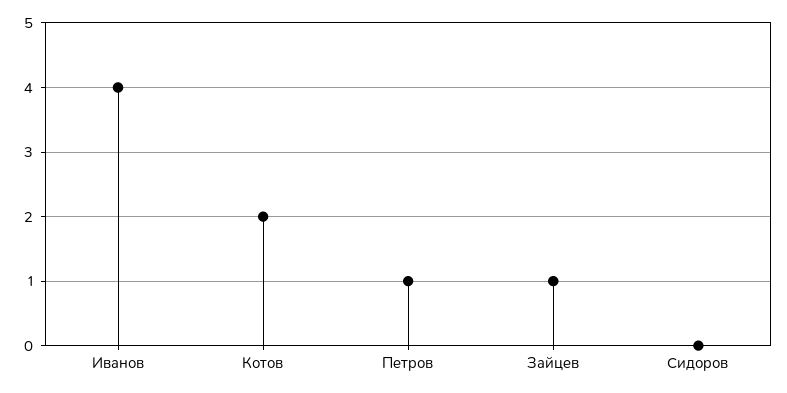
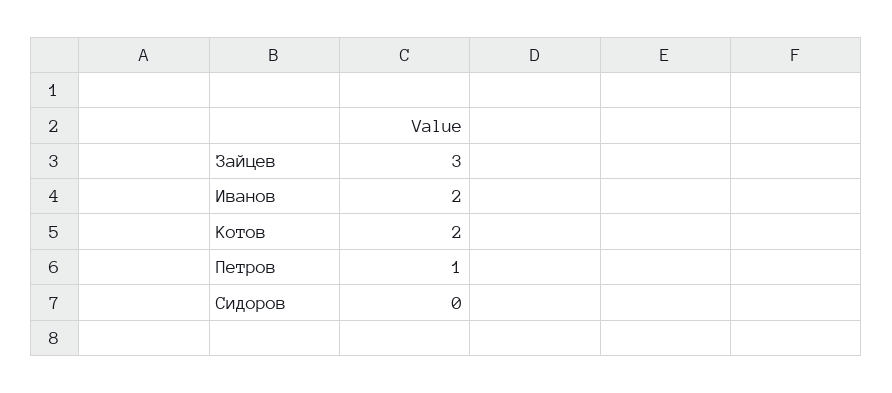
  {
-   "Иванов": 4,
+   "Иванов": 2,
    "Котов": 2,
    "Петров": 1,
-   "Зайцев": 1,
+   "Зайцев": 3,
    "Сидоров": 0
  }

